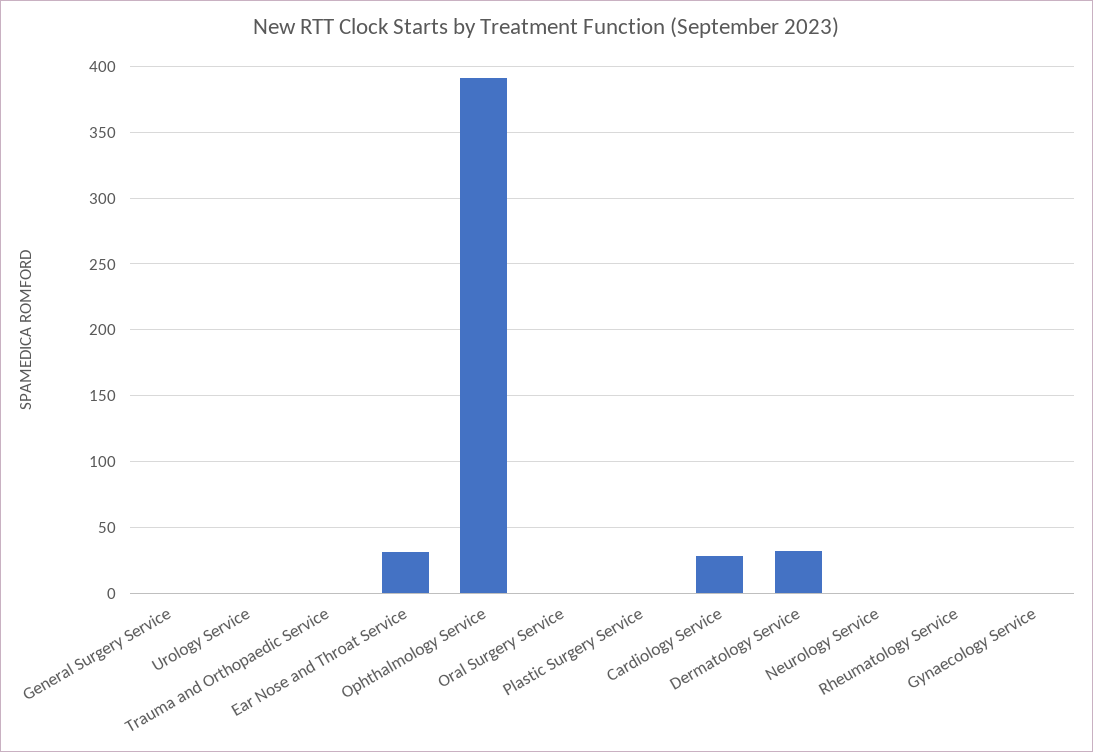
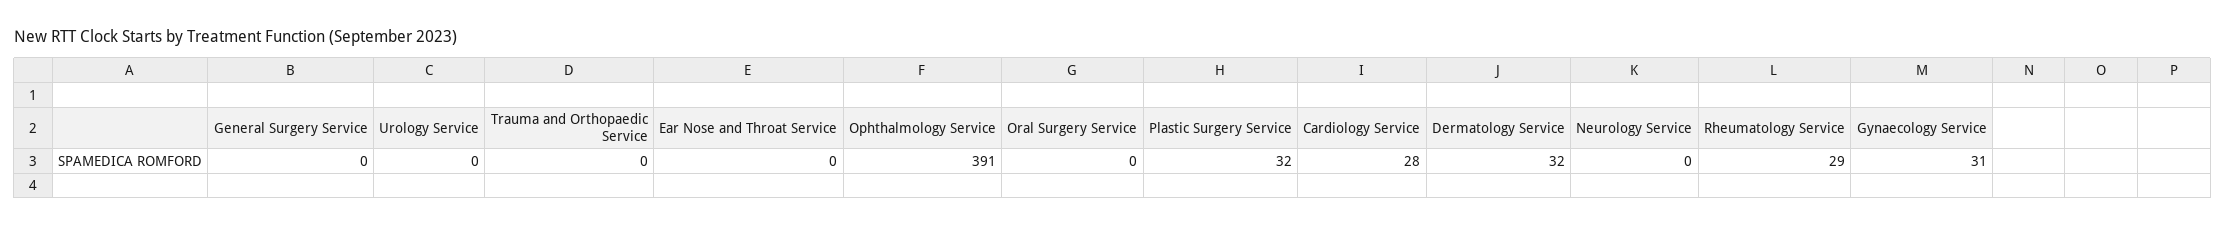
  {
    "General Surgery Service": 0,
    "Urology Service": 0,
    "Trauma and Orthopaedic Service": 0,
-   "Ear Nose and Throat Service": 30,
+   "Ear Nose and Throat Service": 0,
    "Ophthalmology Service": 391,
    "Oral Surgery Service": 0,
-   "Plastic Surgery Service": 0,
+   "Plastic Surgery Service": 32,
    "Cardiology Service": 28,
    "Dermatology Service": 32,
    "Neurology Service": 0,
-   "Rheumatology Service": 0,
+   "Rheumatology Service": 29,
-   "Gynaecology Service": 0
+   "Gynaecology Service": 31
  }

